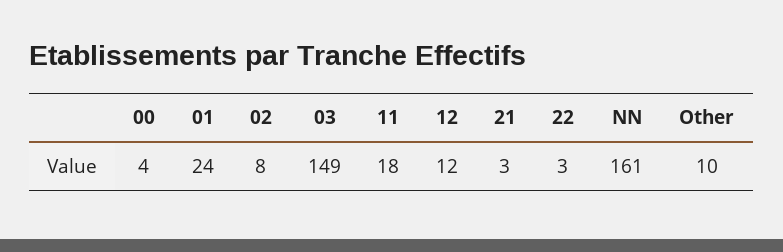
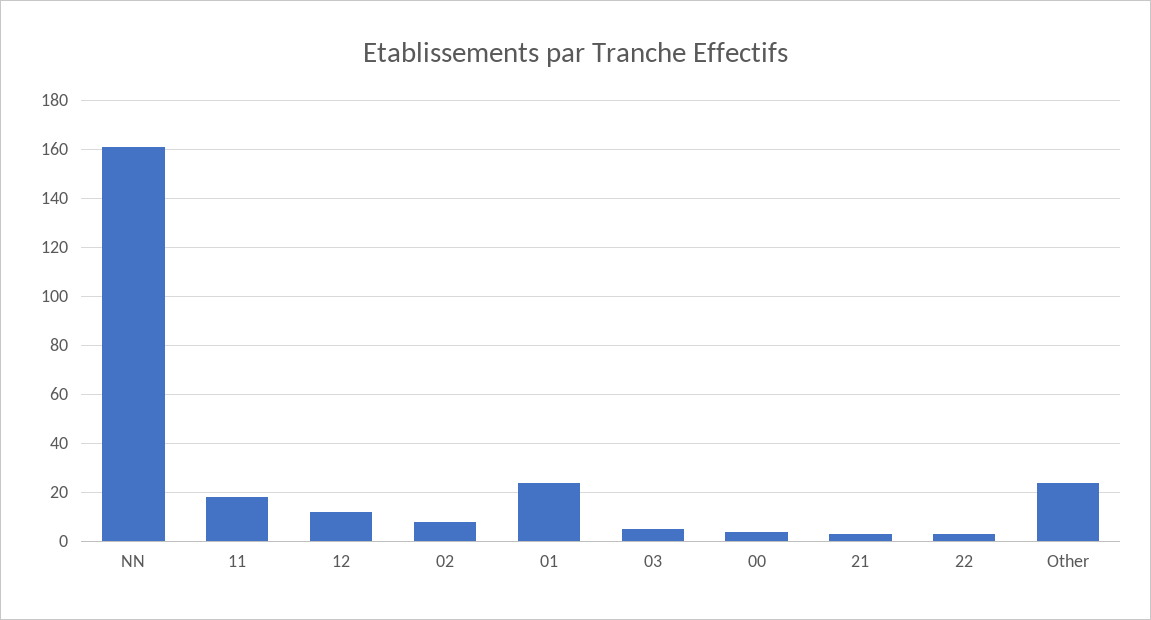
  {
    "00": 4,
    "01": 24,
    "02": 8,
-   "03": 149,
+   "03": 5,
    "11": 18,
    "12": 12,
    "21": 3,
    "22": 3,
    "NN": 161,
-   "Other": 10
+   "Other": 25
  }

